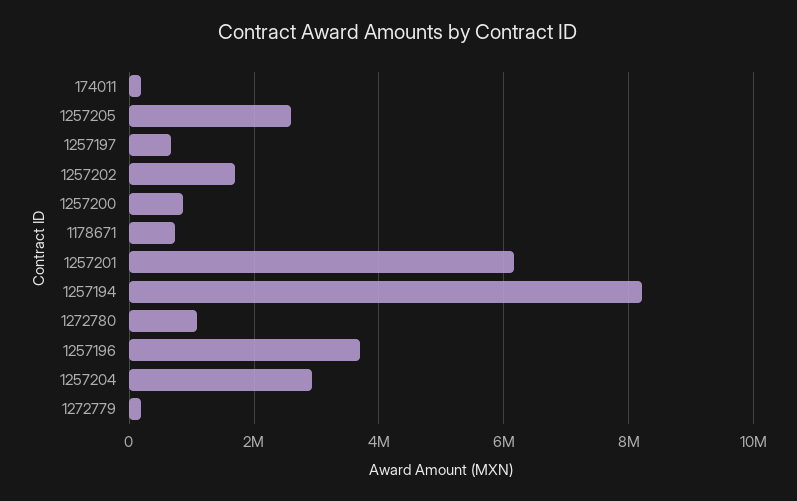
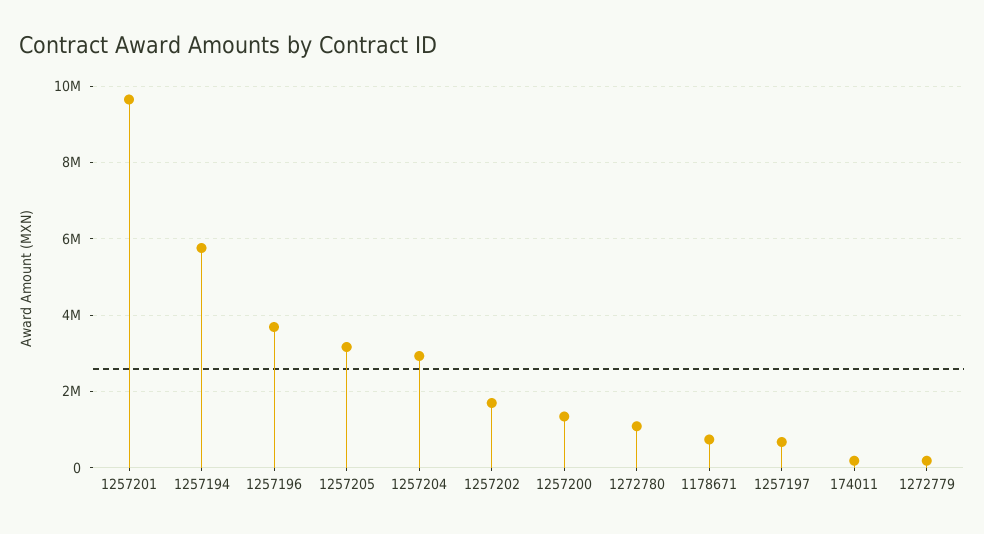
  {
    "174011": 200000,
-   "1257205": 2600000,
+   "1257205": 3200000,
    "1257197": 600000,
    "1257202": 1600000,
-   "1257200": 800000,
+   "1257200": 1400000,
    "1178671": 800000,
-   "1257201": 6200000,
+   "1257201": 9600000,
-   "1257194": 8200000,
+   "1257194": 5800000,
    "1272780": 1000000,
    "1257196": 3600000,
    "1257204": 3000000,
    "1272779": 200000
  }

